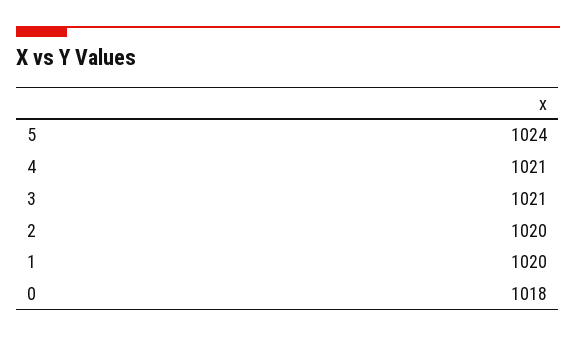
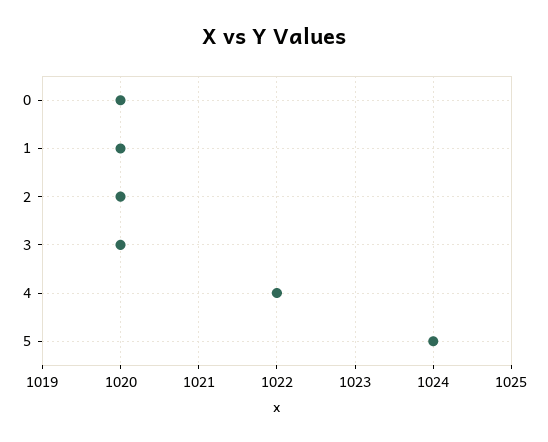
  {
    "5": 1024,
-   "4": 1021,
+   "4": 1022,
-   "3": 1021,
+   "3": 1020,
    "2": 1020,
    "1": 1020,
-   "0": 1018
+   "0": 1020
  }

